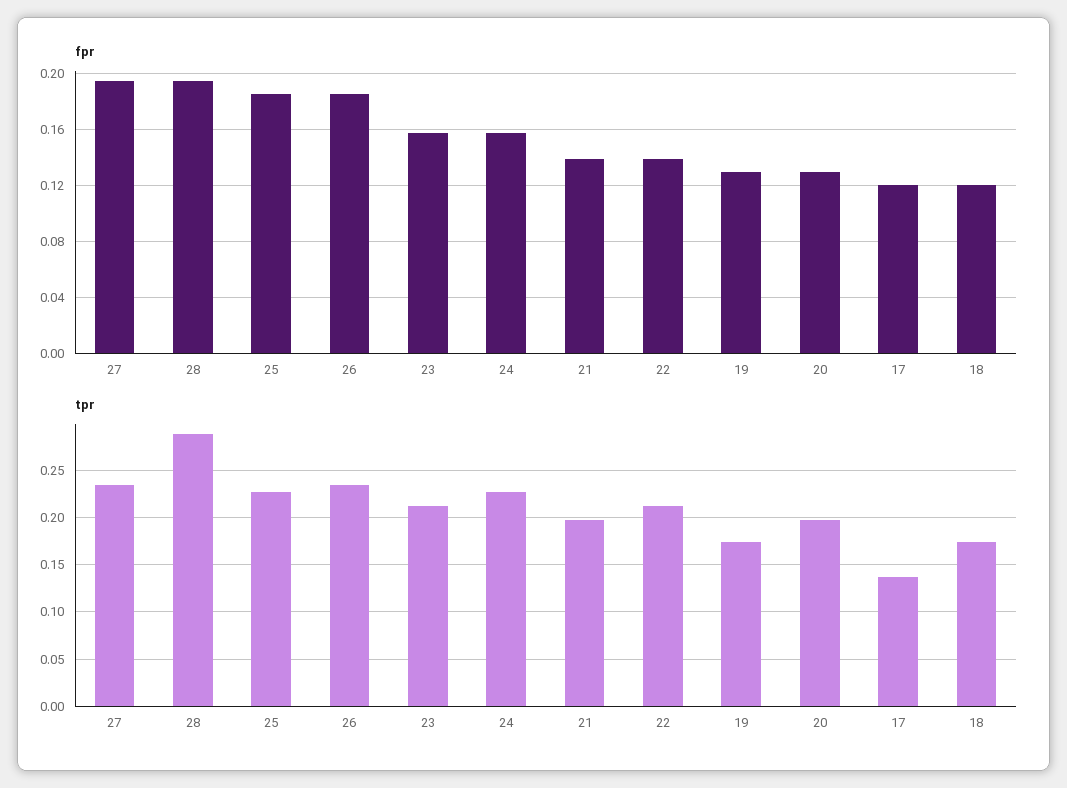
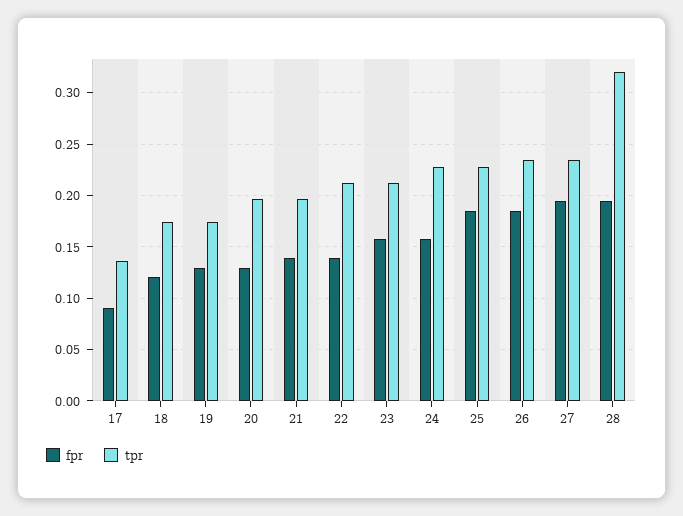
  {
    "fpr": {
      "27": 0.195,
      "28": 0.195,
      "25": 0.185,
      "26": 0.185,
      "23": 0.155,
      "24": 0.155,
      "21": 0.14,
      "22": 0.14,
      "19": 0.13,
      "20": 0.13,
-     "17": 0.12,
+     "17": 0.09,
      "18": 0.12
    },
    "tpr": {
      "27": 0.23,
-     "28": 0.29,
+     "28": 0.32,
      "25": 0.23,
      "26": 0.23,
      "23": 0.21,
      "24": 0.23,
      "21": 0.2,
      "22": 0.21,
      "19": 0.17,
      "20": 0.2,
      "17": 0.14,
      "18": 0.17
    }
  }

